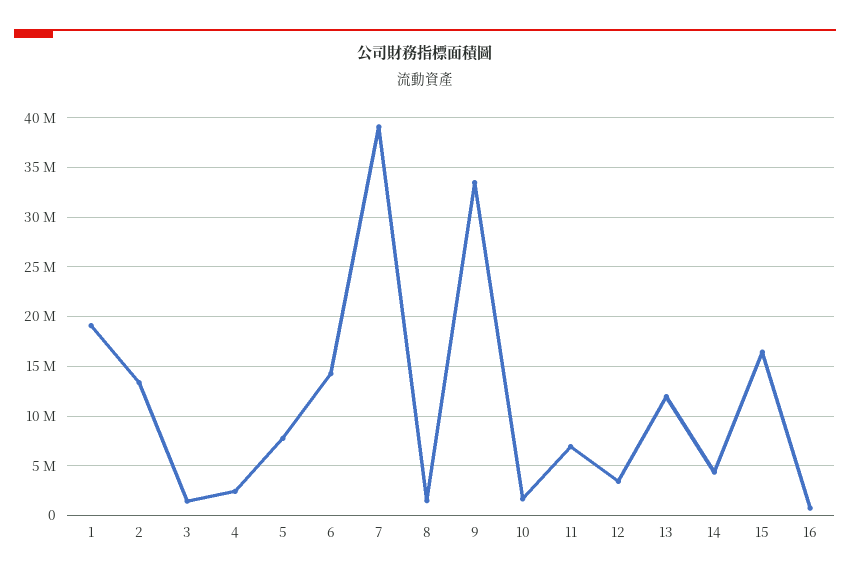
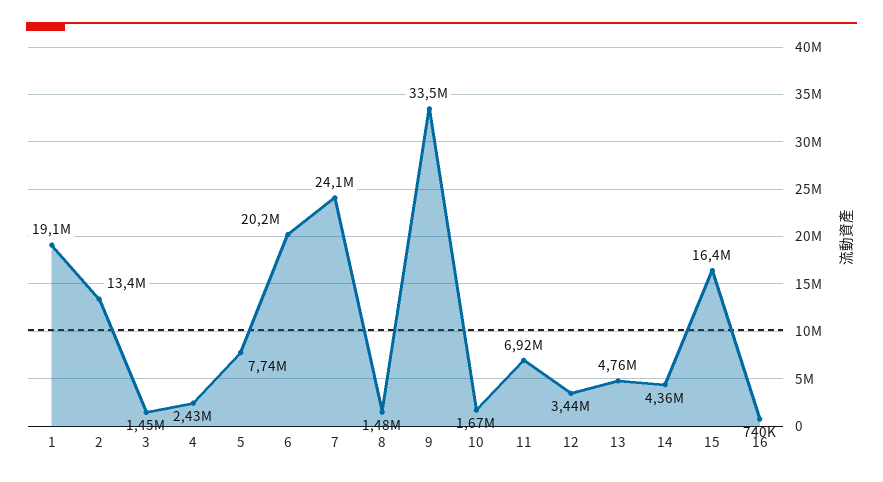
  {
    "1": 19100000,
    "2": 13400000,
    "3": 1450000,
    "4": 2430000,
    "5": 7740000,
-   "6": 14000000,
+   "6": 20200000,
-   "7": 39000000,
+   "7": 24100000,
    "8": 1480000,
    "9": 33500000,
    "10": 1670000,
    "11": 6920000,
    "12": 3440000,
-   "13": 12000000,
+   "13": 4760000,
    "14": 4360000,
    "15": 16400000,
    "16": 740000
  }

